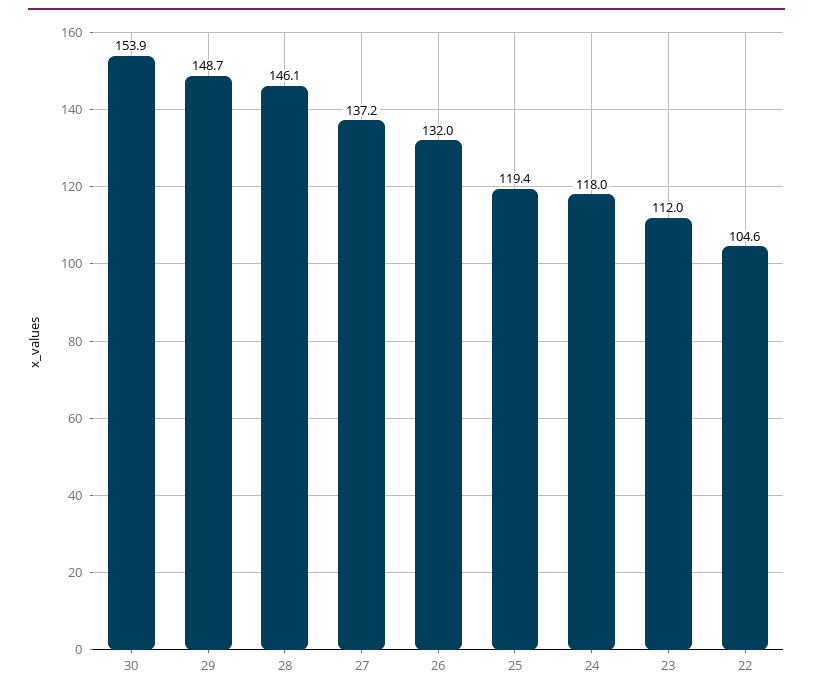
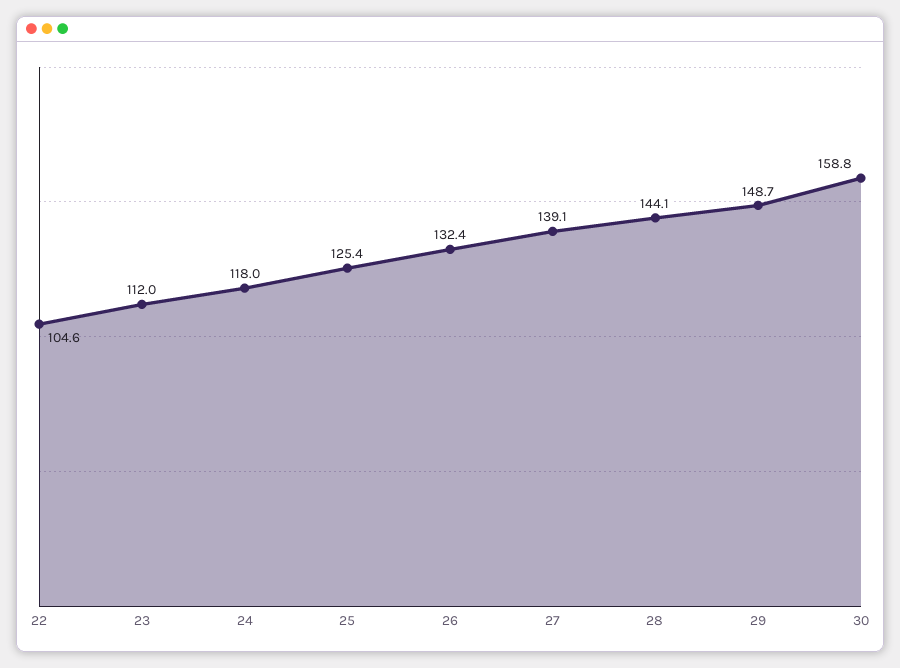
  {
-   "30": 153.9,
+   "30": 158.8,
    "29": 148.7,
-   "28": 146.1,
+   "28": 144.1,
-   "27": 137.2,
+   "27": 139.1,
-   "26": 132,
+   "26": 132.4,
-   "25": 119.4,
+   "25": 125.4,
    "24": 118,
    "23": 112,
    "22": 104.6
  }

